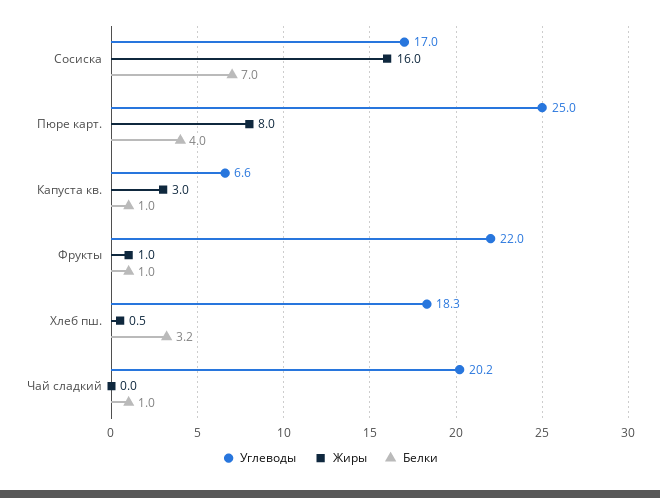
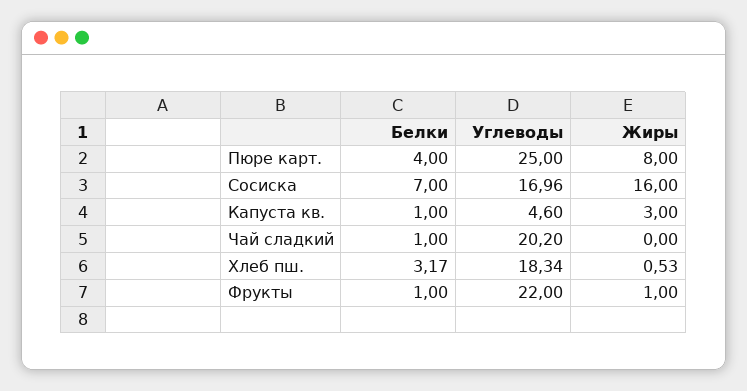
  {
    "Углеводы": {
      "Сосиска": 16.96,
      "Пюре карт.": 25,
-     "Капуста кв.": 6.6,
+     "Капуста кв.": 4.6,
      "Фрукты": 22,
      "Хлеб пш.": 18.34,
      "Чай сладкий": 20.2
    },
    "Жиры": {
      "Сосиска": 16,
      "Пюре карт.": 8,
      "Капуста кв.": 3,
      "Фрукты": 1,
      "Хлеб пш.": 0.53,
      "Чай сладкий": 0
    },
    "Белки": {
      "Сосиска": 7,
      "Пюре карт.": 4,
      "Капуста кв.": 1,
      "Фрукты": 1,
      "Хлеб пш.": 3.17,
      "Чай сладкий": 1
    }
  }

